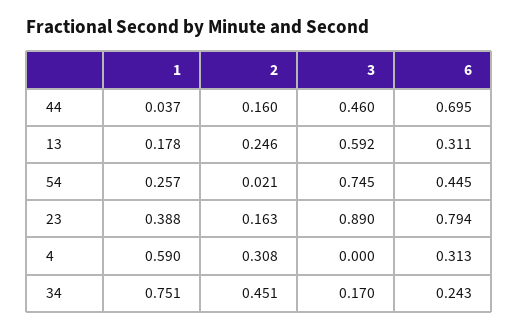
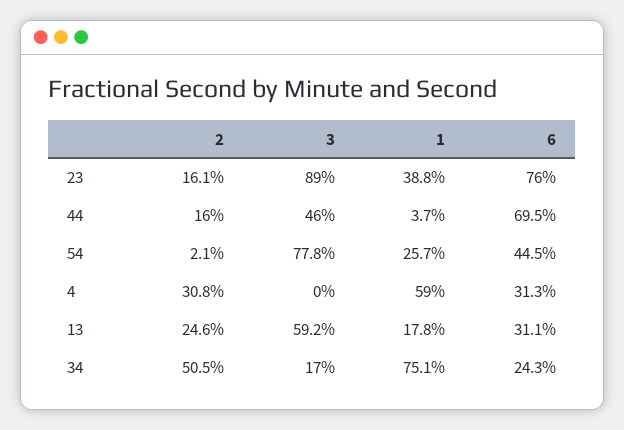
  {
    "1": {
      "44": 0.037,
      "13": 0.178,
      "54": 0.257,
      "23": 0.388,
      "4": 0.59,
      "34": 0.751
    },
    "2": {
      "44": 0.16,
      "13": 0.246,
      "54": 0.021,
-     "23": 0.163,
+     "23": 0.161,
      "4": 0.308,
-     "34": 0.451
+     "34": 0.505
    },
    "3": {
      "44": 0.46,
      "13": 0.592,
-     "54": 0.745,
+     "54": 0.778,
      "23": 0.89,
      "4": 0,
      "34": 0.17
    },
    "6": {
      "44": 0.695,
      "13": 0.311,
      "54": 0.445,
-     "23": 0.794,
+     "23": 0.76,
      "4": 0.313,
      "34": 0.243
    }
  }

